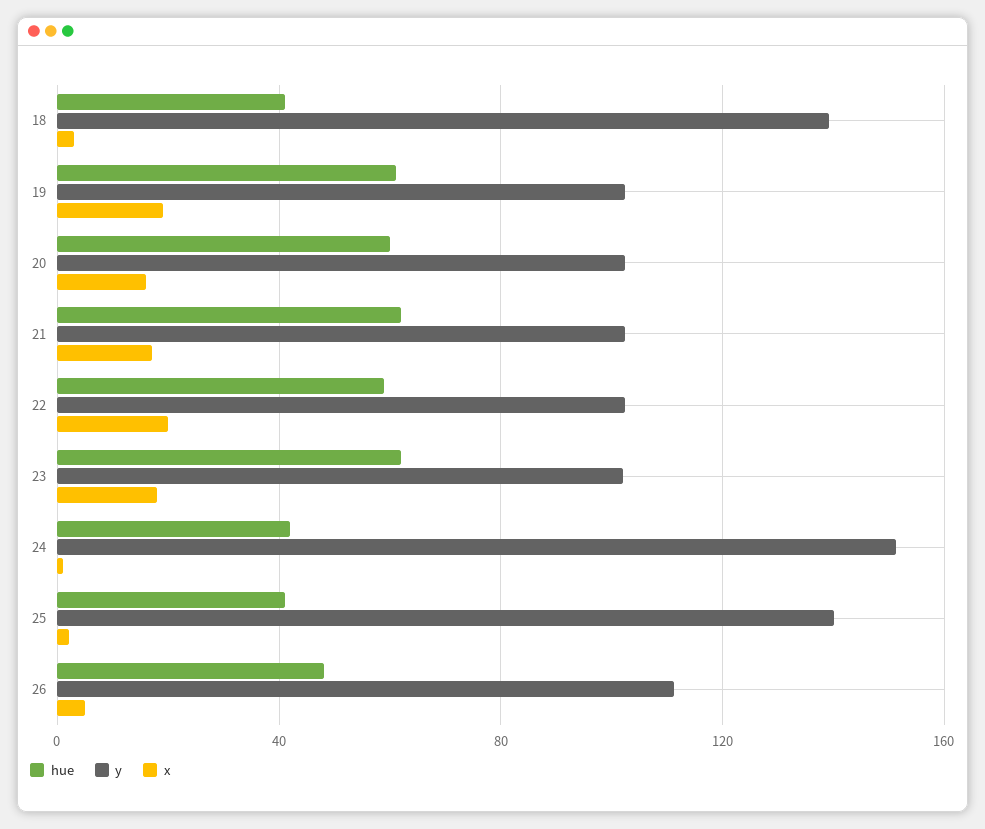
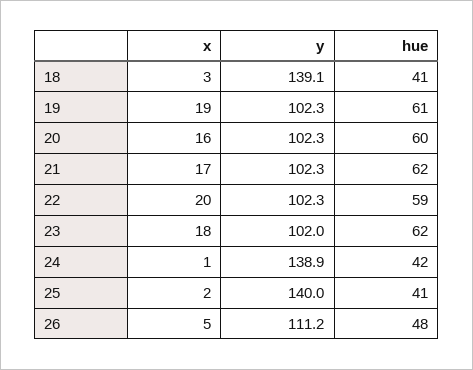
  {
    "hue": {
      "18": 41,
      "19": 61,
      "20": 60,
      "21": 62,
      "22": 59,
      "23": 62,
      "24": 42,
      "25": 41,
      "26": 48
    },
    "y": {
      "18": 139.1,
      "19": 102.3,
      "20": 102.3,
      "21": 102.3,
      "22": 102.3,
      "23": 102,
-     "24": 150,
+     "24": 138.9,
      "25": 140,
      "26": 111.2
    },
    "x": {
      "18": 3,
      "19": 19,
      "20": 16,
      "21": 17,
      "22": 20,
      "23": 18,
      "24": 1,
      "25": 2,
      "26": 5
    }
  }

